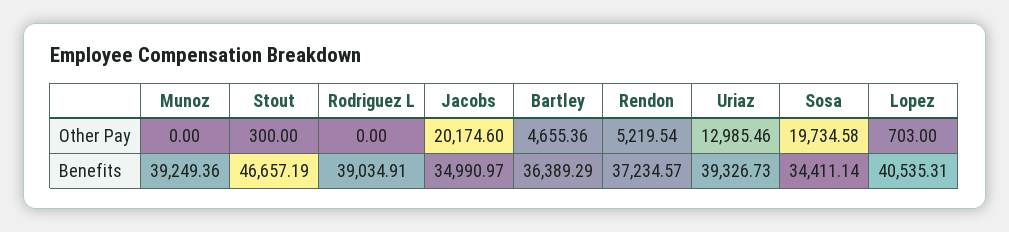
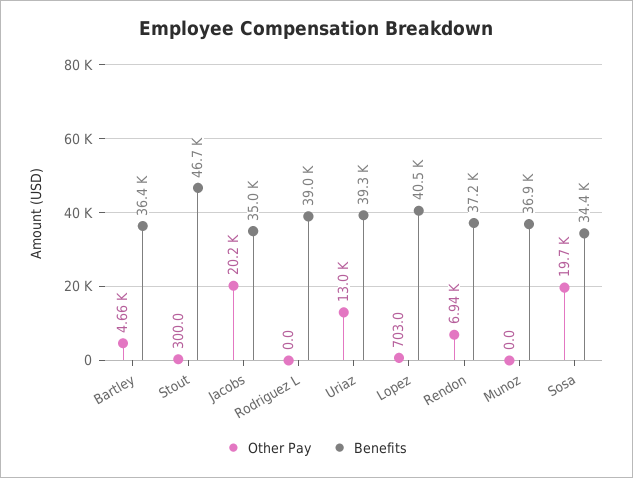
  {
    "Other Pay": {
      "Munoz": 0,
      "Stout": 300,
      "Rodriguez L": 0,
      "Jacobs": 20174.6,
      "Bartley": 4655.36,
-     "Rendon": 5219.54,
+     "Rendon": 6940,
      "Uriaz": 12985.46,
      "Sosa": 19734.58,
      "Lopez": 703
    },
    "Benefits": {
-     "Munoz": 39249.36,
+     "Munoz": 36900,
      "Stout": 46657.19,
      "Rodriguez L": 39034.91,
      "Jacobs": 34990.97,
      "Bartley": 36389.29,
      "Rendon": 37234.57,
      "Uriaz": 39326.73,
      "Sosa": 34411.14,
      "Lopez": 40535.31
    }
  }

